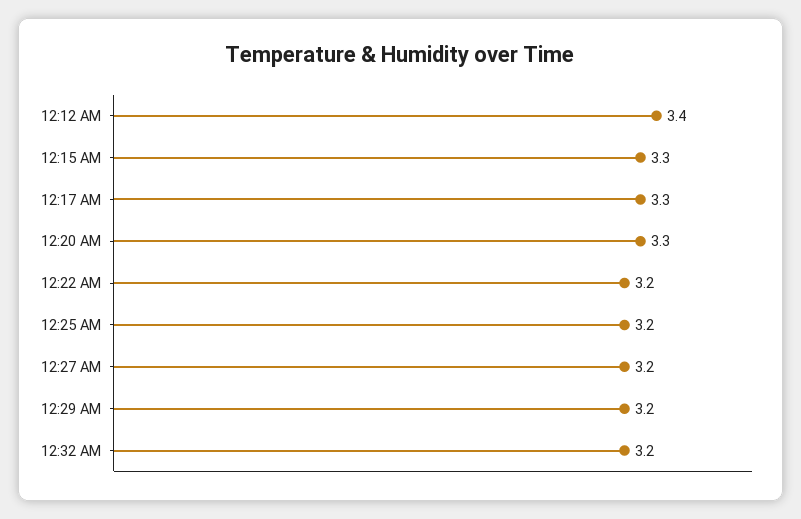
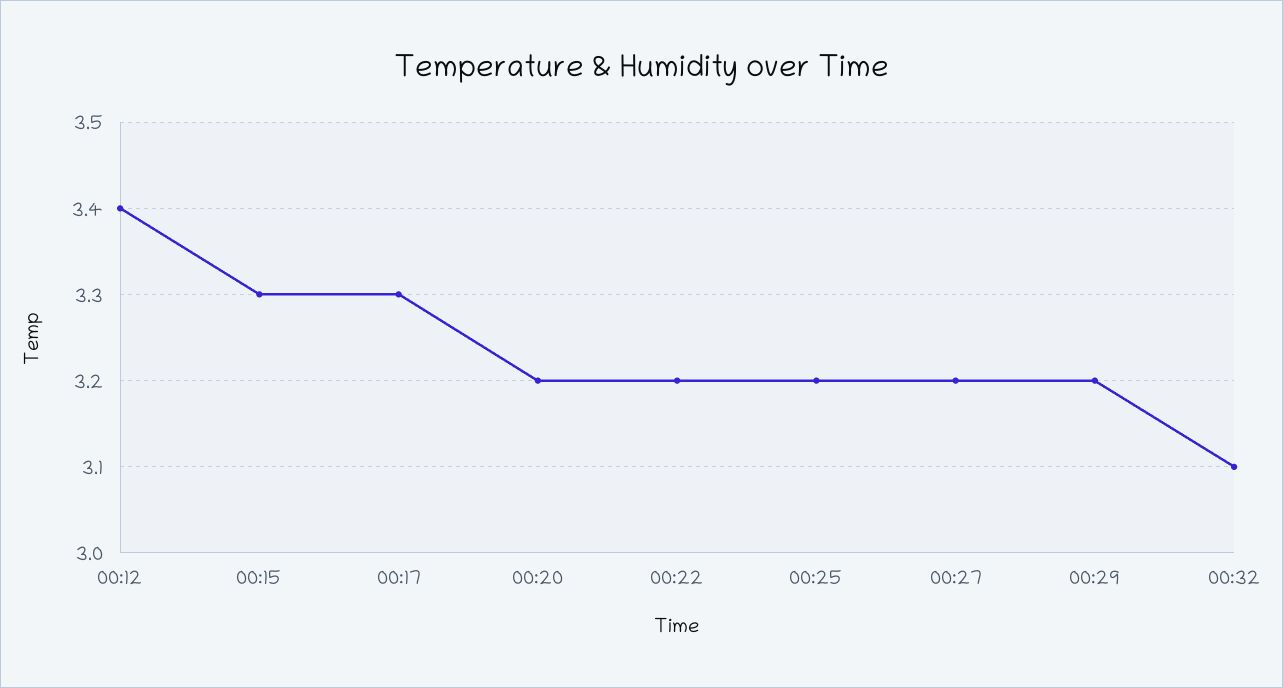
  {
    "12:12 AM": 3.4,
    "12:15 AM": 3.3,
    "12:17 AM": 3.3,
-   "12:20 AM": 3.3,
+   "12:20 AM": 3.2,
    "12:22 AM": 3.2,
    "12:25 AM": 3.2,
    "12:27 AM": 3.2,
    "12:29 AM": 3.2,
-   "12:32 AM": 3.2
+   "12:32 AM": 3.1
  }

